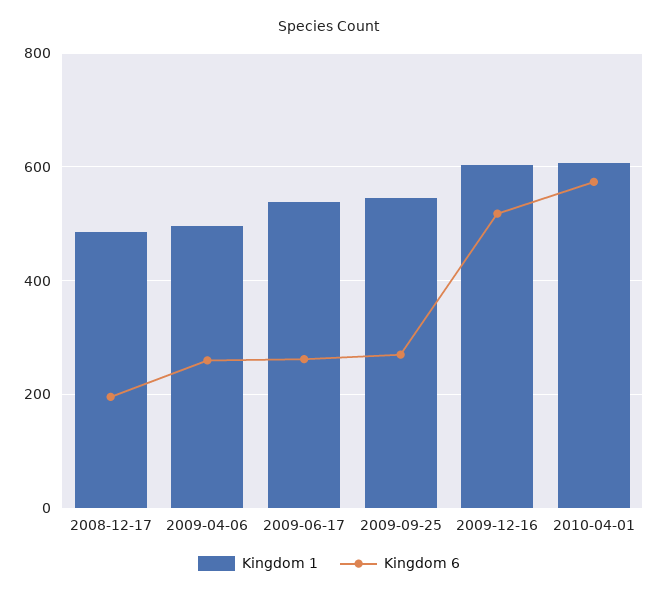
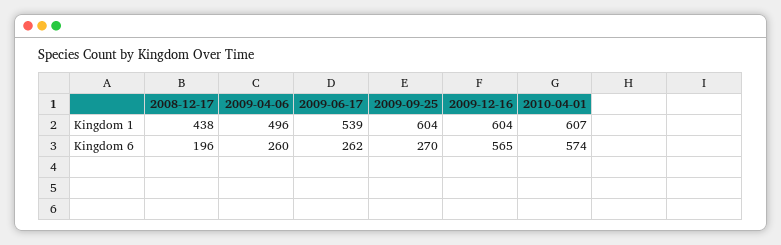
  {
    "Kingdom 1": {
-     "2008-12-17": 480,
+     "2008-12-17": 438,
      "2009-04-06": 496,
      "2009-06-17": 539,
-     "2009-09-25": 540,
+     "2009-09-25": 604,
      "2009-12-16": 604,
      "2010-04-01": 607
    },
    "Kingdom 6": {
      "2008-12-17": 196,
      "2009-04-06": 260,
      "2009-06-17": 262,
      "2009-09-25": 270,
-     "2009-12-16": 520,
+     "2009-12-16": 565,
      "2010-04-01": 574
    }
  }

